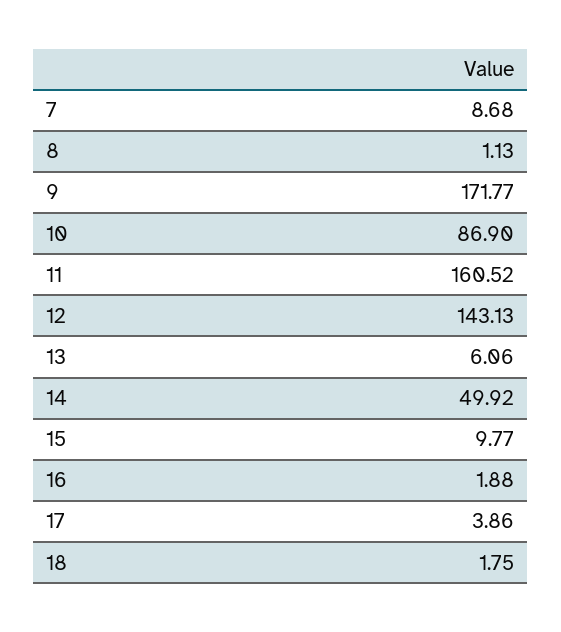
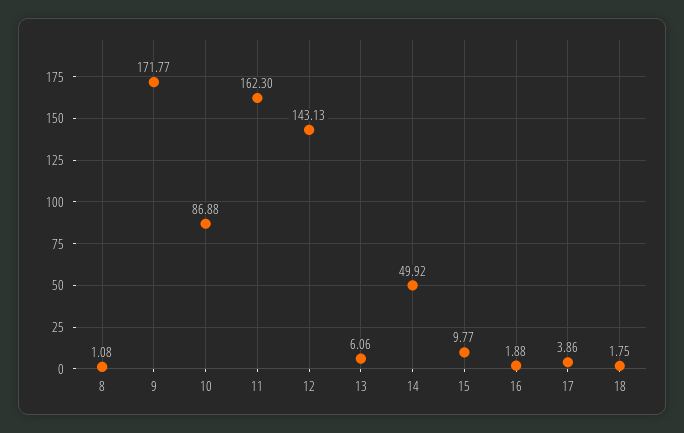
  {
-   "7": 8.68,
-   "8": 1.13,
+   "8": 1.08,
    "9": 171.77,
-   "10": 86.9,
+   "10": 86.88,
-   "11": 160.52,
+   "11": 162.3,
    "12": 143.13,
    "13": 6.06,
    "14": 49.92,
    "15": 9.77,
    "16": 1.88,
    "17": 3.86,
    "18": 1.75
  }

